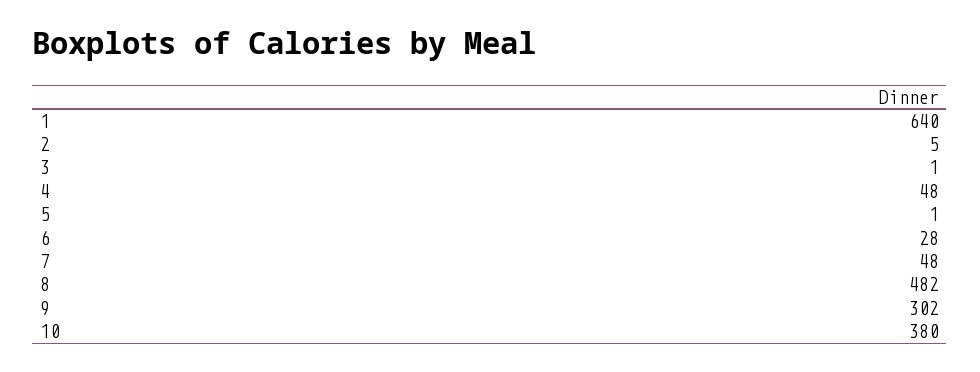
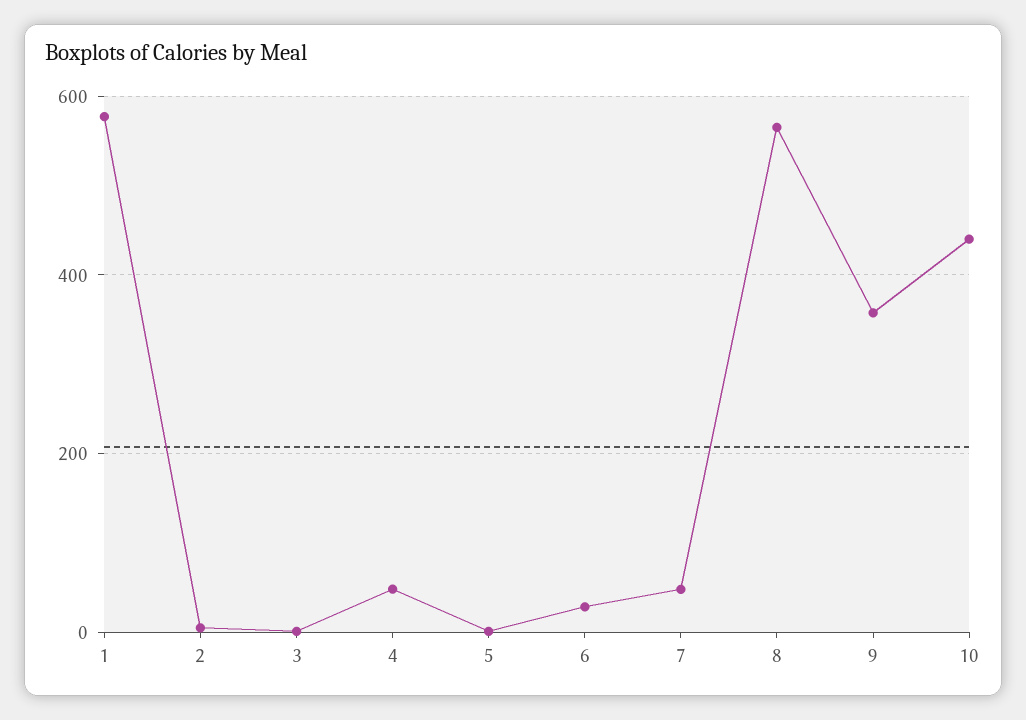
  {
-   "1": 640,
+   "1": 580,
    "2": 5,
    "3": 1,
    "4": 48,
    "5": 1,
    "6": 28,
    "7": 48,
-   "8": 482,
+   "8": 560,
-   "9": 302,
+   "9": 360,
-   "10": 380
+   "10": 440
  }

